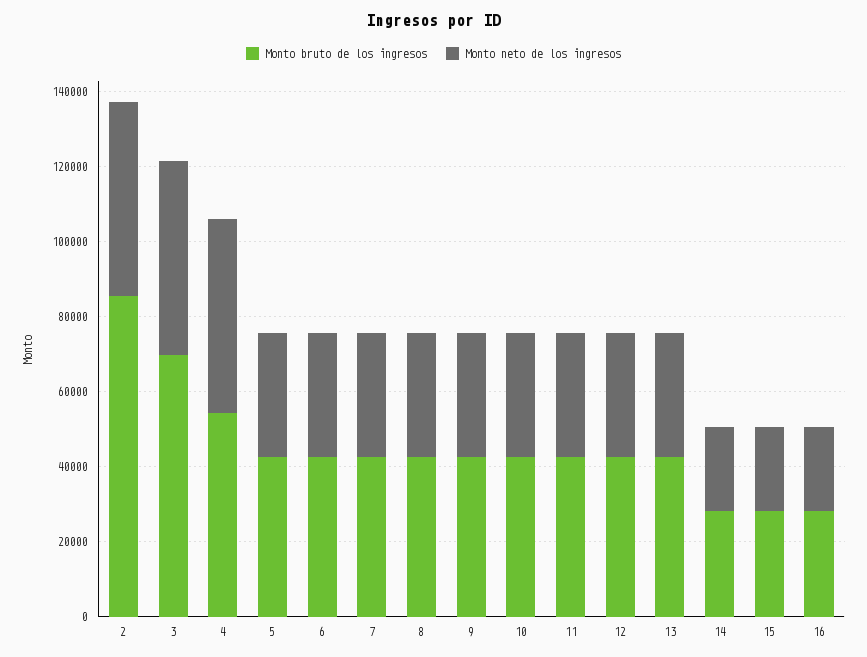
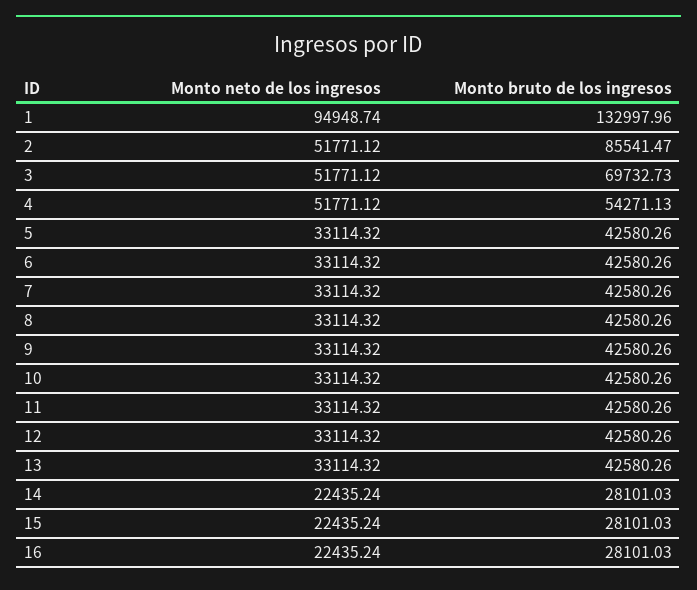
  {
    "Monto bruto de los ingresos": {
      "2": 85541.47,
      "3": 69732.73,
      "4": 54271.13,
      "5": 42580.26,
      "6": 42580.26,
      "7": 42580.26,
      "8": 42580.26,
      "9": 42580.26,
      "10": 42580.26,
      "11": 42580.26,
      "12": 42580.26,
      "13": 42580.26,
      "14": 28101.03,
      "15": 28101.03,
-     "16": 28101.03
+     "16": 28101.03,
+     "1": 132997.96
    },
    "Monto neto de los ingresos": {
      "2": 51771.12,
      "3": 51771.12,
      "4": 51771.12,
      "5": 33114.32,
      "6": 33114.32,
      "7": 33114.32,
      "8": 33114.32,
      "9": 33114.32,
      "10": 33114.32,
      "11": 33114.32,
      "12": 33114.32,
      "13": 33114.32,
      "14": 22435.24,
      "15": 22435.24,
-     "16": 22435.24
+     "16": 22435.24,
+     "1": 94948.74
    }
  }

